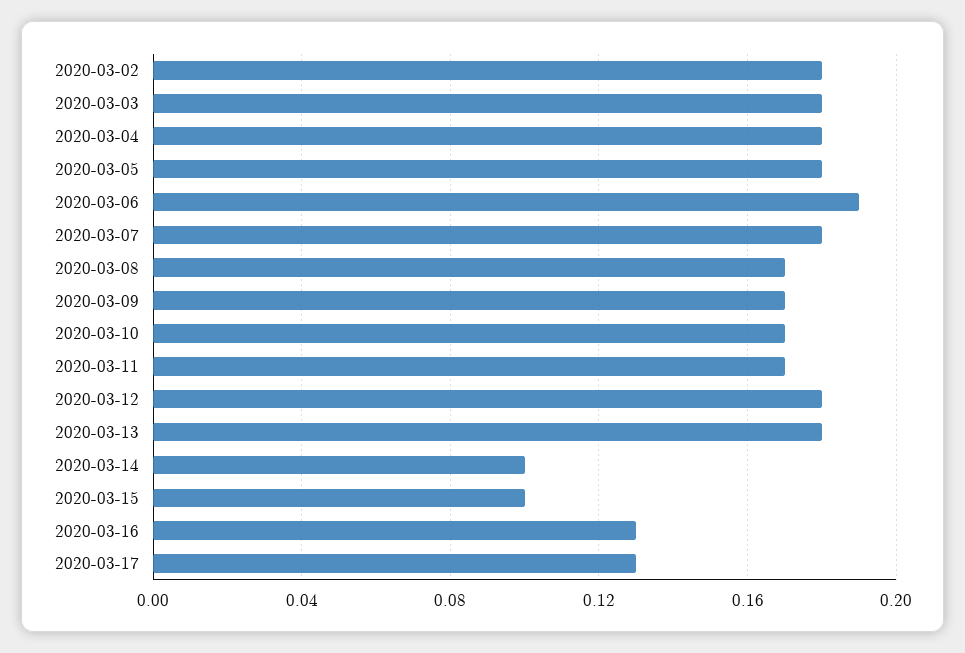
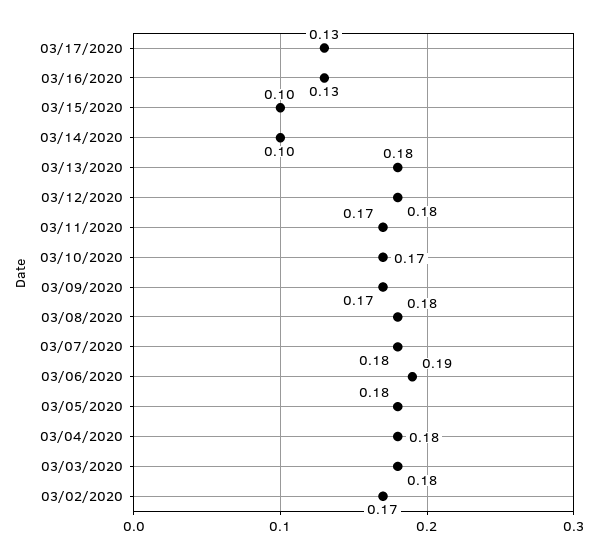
  {
-   "2020-03-02": 0.18,
+   "2020-03-02": 0.17,
    "2020-03-03": 0.18,
    "2020-03-04": 0.18,
    "2020-03-05": 0.18,
    "2020-03-06": 0.19,
    "2020-03-07": 0.18,
-   "2020-03-08": 0.17,
+   "2020-03-08": 0.18,
    "2020-03-09": 0.17,
    "2020-03-10": 0.17,
    "2020-03-11": 0.17,
    "2020-03-12": 0.18,
    "2020-03-13": 0.18,
    "2020-03-14": 0.1,
    "2020-03-15": 0.1,
    "2020-03-16": 0.13,
    "2020-03-17": 0.13
  }

